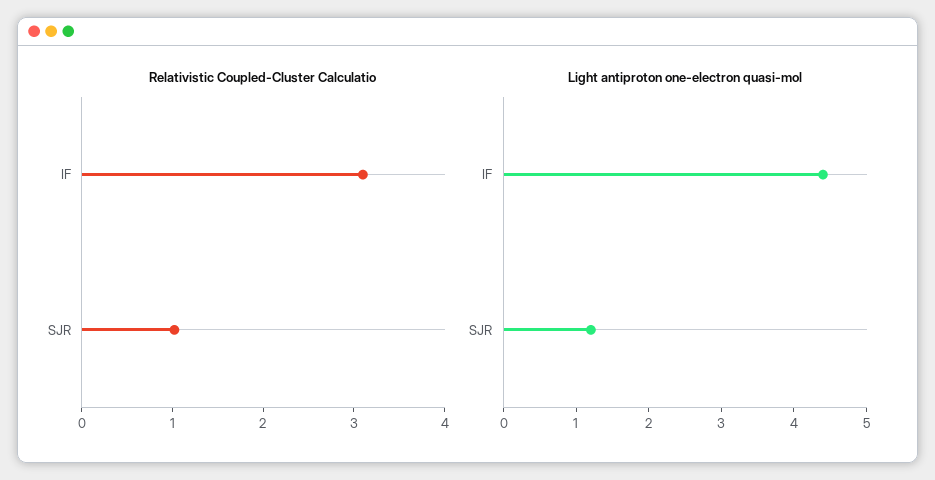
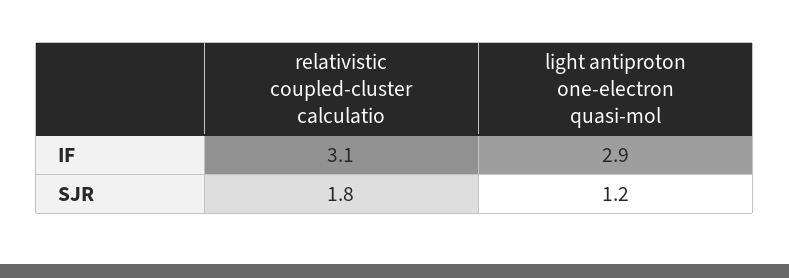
  {
    "Relativistic Coupled-Cluster Calculatio": {
      "IF": 3.1,
-     "SJR": 1
+     "SJR": 1.8
    },
    "Light antiproton one-electron quasi-mol": {
-     "IF": 4.5,
+     "IF": 2.9,
      "SJR": 1.2
    }
  }

